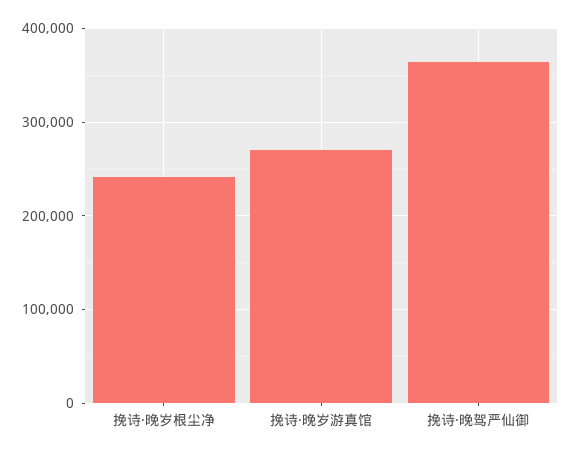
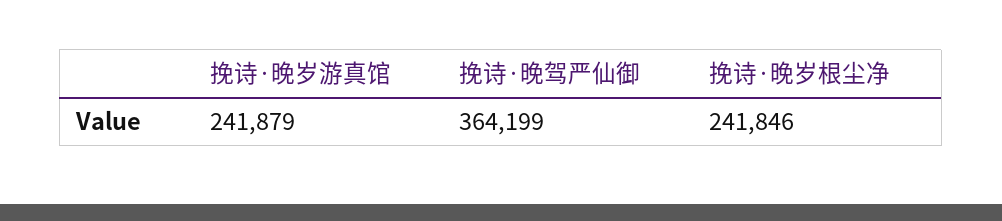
  {
    "挽诗·晚岁根尘净": 241846,
-   "挽诗·晚岁游真馆": 270000,
+   "挽诗·晚岁游真馆": 241879,
    "挽诗·晚驾严仙御": 364199
  }

